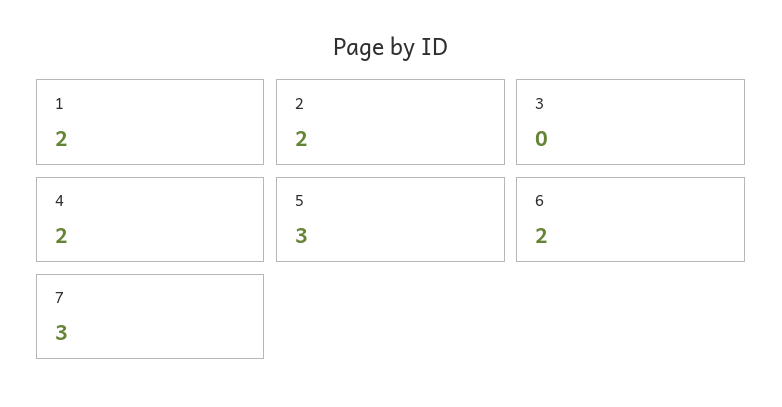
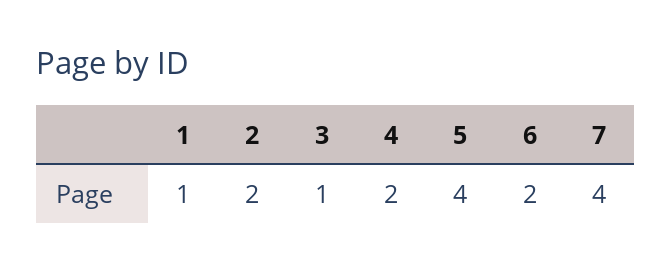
  {
-   "1": 2,
+   "1": 1,
    "2": 2,
-   "3": 0,
+   "3": 1,
    "4": 2,
-   "5": 3,
+   "5": 4,
    "6": 2,
-   "7": 3
+   "7": 4
  }

